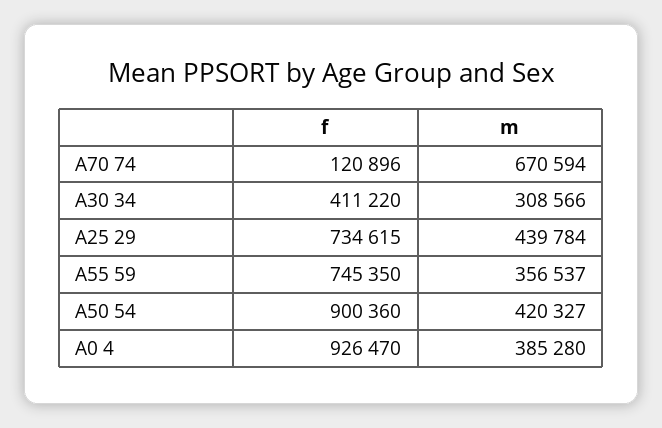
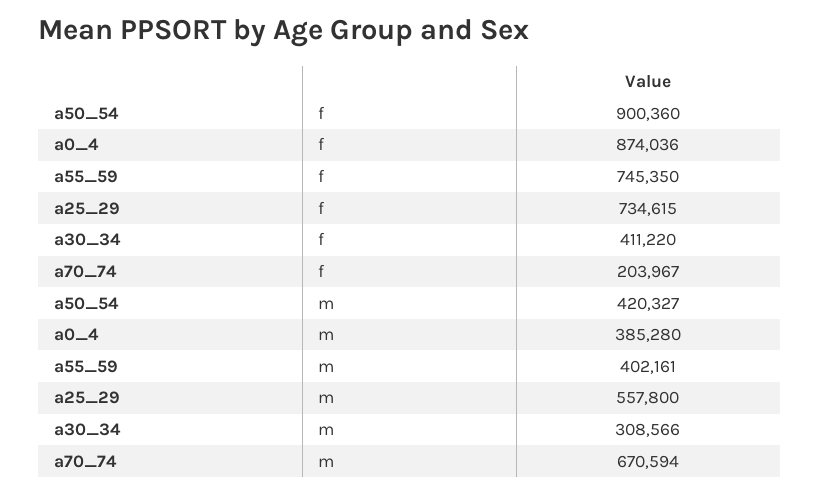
  {
    "f": {
-     "A70 74": 120896,
+     "A70 74": 203967,
      "A30 34": 411220,
      "A25 29": 734615,
      "A55 59": 745350,
      "A50 54": 900360,
-     "A0 4": 926470
+     "A0 4": 874036
    },
    "m": {
      "A70 74": 670594,
      "A30 34": 308566,
-     "A25 29": 439784,
+     "A25 29": 557800,
-     "A55 59": 356537,
+     "A55 59": 402161,
      "A50 54": 420327,
      "A0 4": 385280
    }
  }

